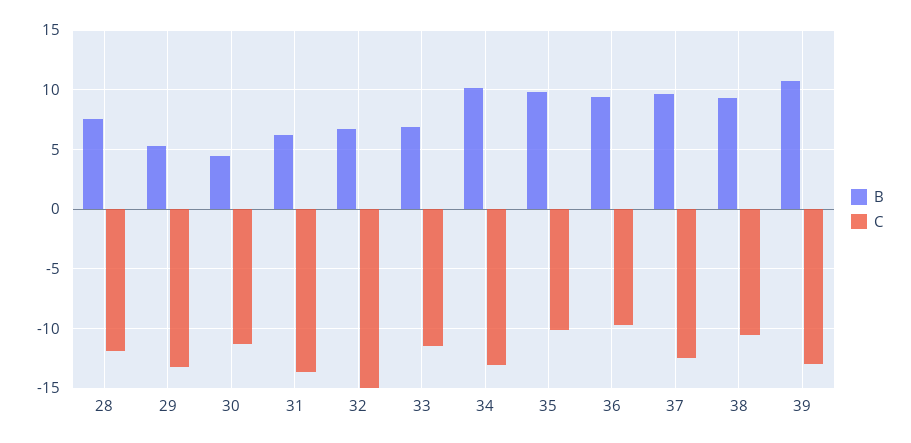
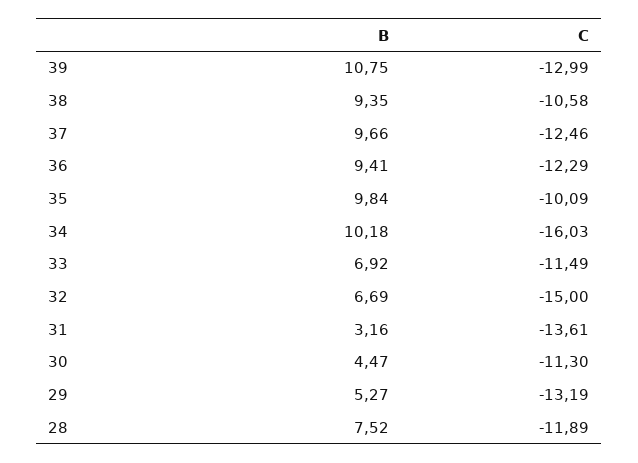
  {
    "B": {
      "28": 7.52,
      "29": 5.27,
      "30": 4.47,
-     "31": 6,
+     "31": 3.16,
      "32": 6.69,
      "33": 6.92,
      "34": 10.18,
      "35": 9.84,
      "36": 9.41,
      "37": 9.66,
      "38": 9.35,
      "39": 10.75
    },
    "C": {
      "28": -11.89,
      "29": -13.19,
      "30": -11.3,
      "31": -13.61,
      "32": -15,
      "33": -11.49,
-     "34": -13,
+     "34": -16.03,
      "35": -10.09,
-     "36": -10,
+     "36": -12.29,
      "37": -12.46,
      "38": -10.58,
      "39": -12.99
    }
  }

